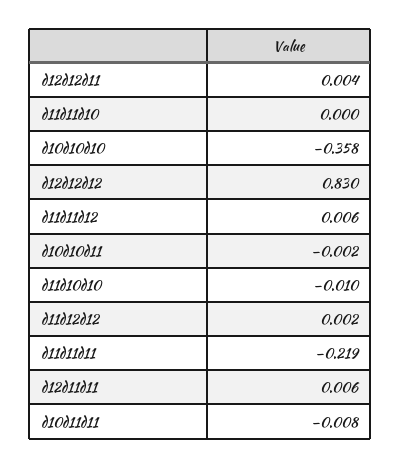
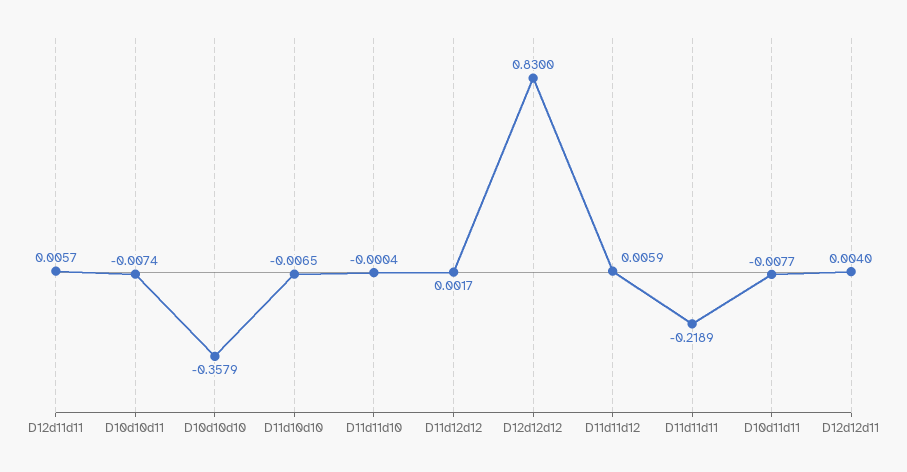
  {
    "d12d12d11": 0.004,
    "d11d11d10": -0.0004,
    "d10d10d10": -0.3579,
    "d12d12d12": 0.83,
    "d11d11d12": 0.0059,
-   "d10d10d11": -0.002,
+   "d10d10d11": -0.0074,
-   "d11d10d10": -0.01,
+   "d11d10d10": -0.0065,
    "d11d12d12": 0.0017,
    "d11d11d11": -0.2189,
    "d12d11d11": 0.0057,
    "d10d11d11": -0.0077
  }

